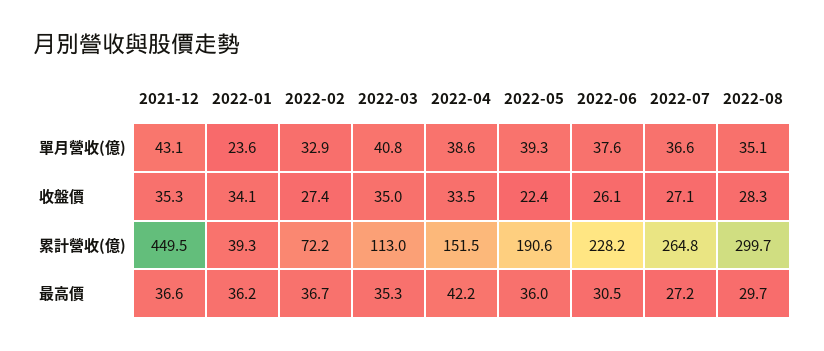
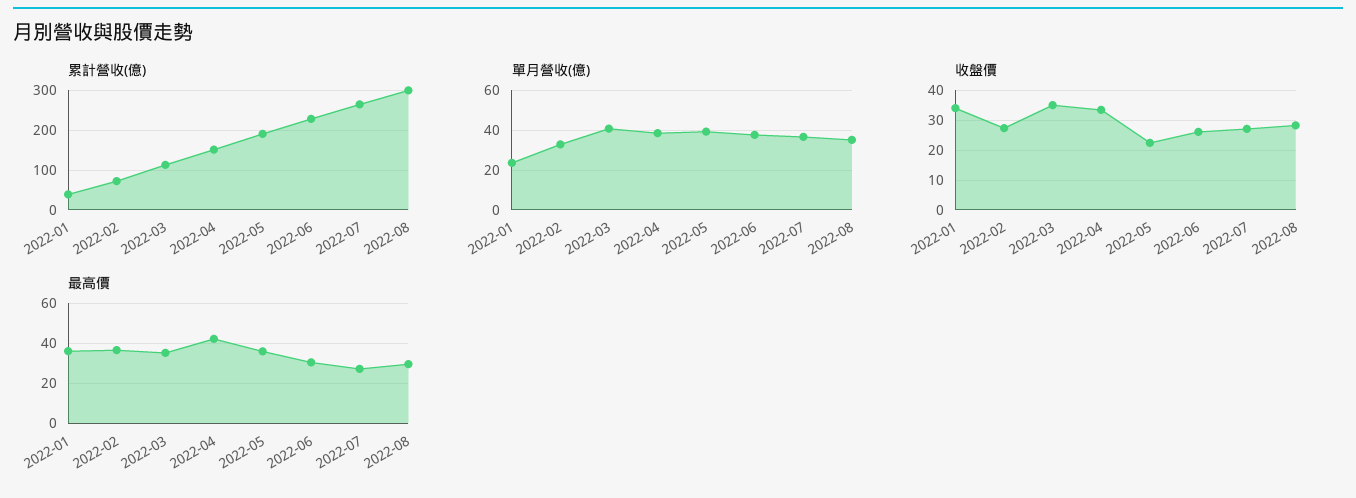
  {
    "單月營收(億)": {
-     "2021-12": 43.1,
      "2022-01": 23.6,
      "2022-02": 32.9,
      "2022-03": 40.8,
      "2022-04": 38.6,
      "2022-05": 39.3,
      "2022-06": 37.6,
      "2022-07": 36.6,
      "2022-08": 35.1
    },
    "收盤價": {
-     "2021-12": 35.3,
      "2022-01": 34.1,
      "2022-02": 27.4,
      "2022-03": 35,
      "2022-04": 33.5,
      "2022-05": 22.4,
      "2022-06": 26.1,
      "2022-07": 27.1,
      "2022-08": 28.3
    },
    "累計營收(億)": {
-     "2021-12": 449.5,
      "2022-01": 39.3,
      "2022-02": 72.2,
      "2022-03": 113,
      "2022-04": 151.5,
      "2022-05": 190.6,
      "2022-06": 228.2,
      "2022-07": 264.8,
      "2022-08": 299.7
    },
    "最高價": {
-     "2021-12": 36.6,
      "2022-01": 36.2,
      "2022-02": 36.7,
      "2022-03": 35.3,
      "2022-04": 42.2,
      "2022-05": 36,
      "2022-06": 30.5,
      "2022-07": 27.2,
      "2022-08": 29.7
    }
  }

